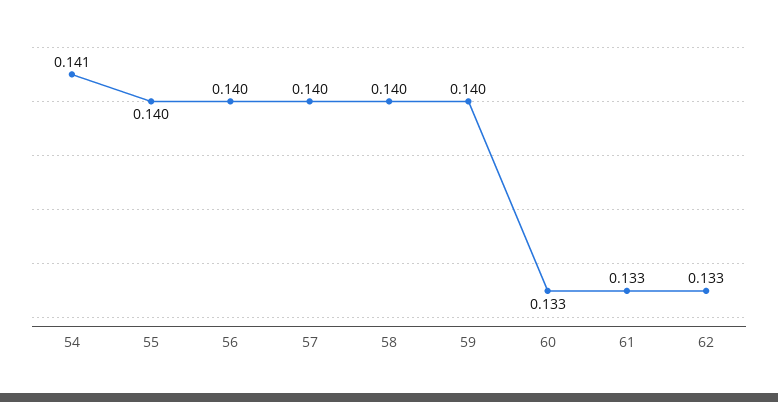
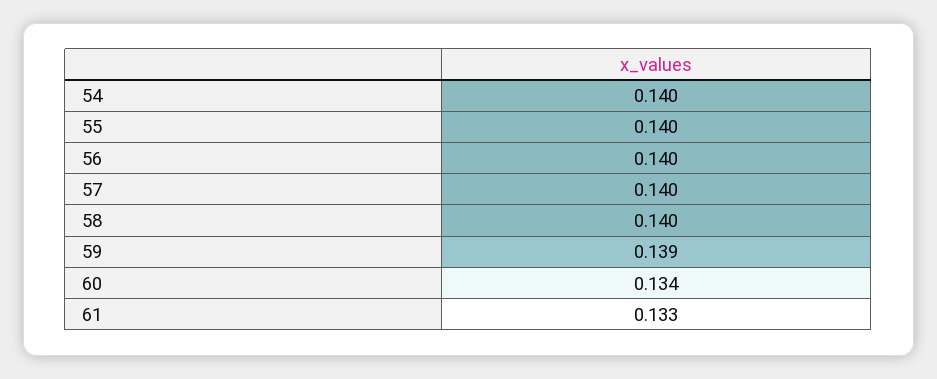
  {
-   "54": 0.141,
+   "54": 0.14,
    "55": 0.14,
    "56": 0.14,
    "57": 0.14,
    "58": 0.14,
-   "59": 0.14,
+   "59": 0.139,
-   "60": 0.133,
+   "60": 0.134,
-   "61": 0.133,
+   "61": 0.133
-   "62": 0.133
  }

